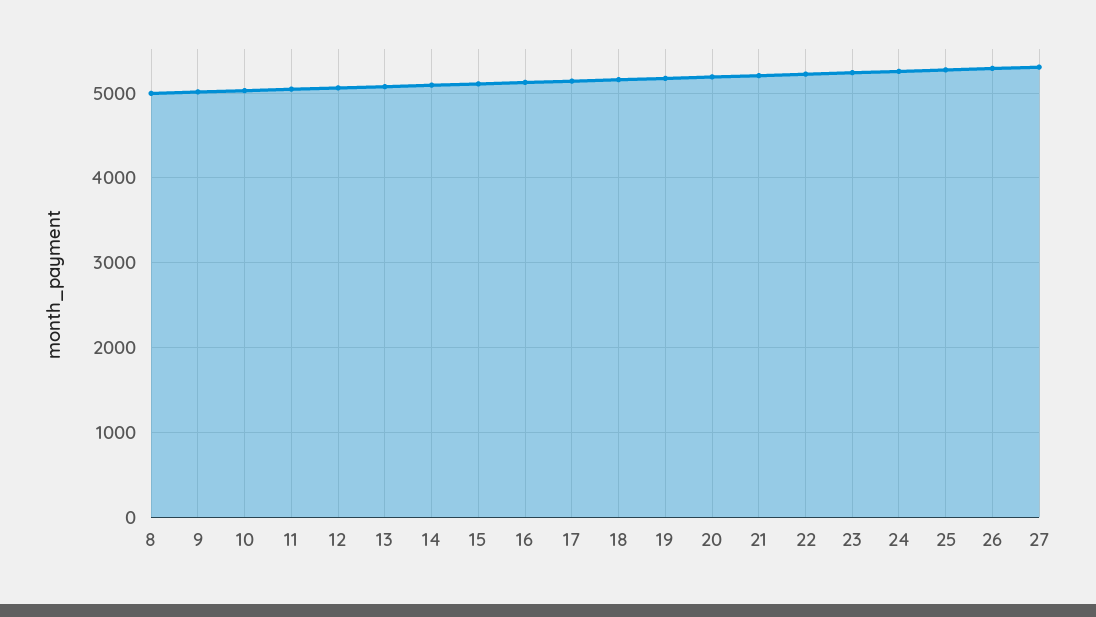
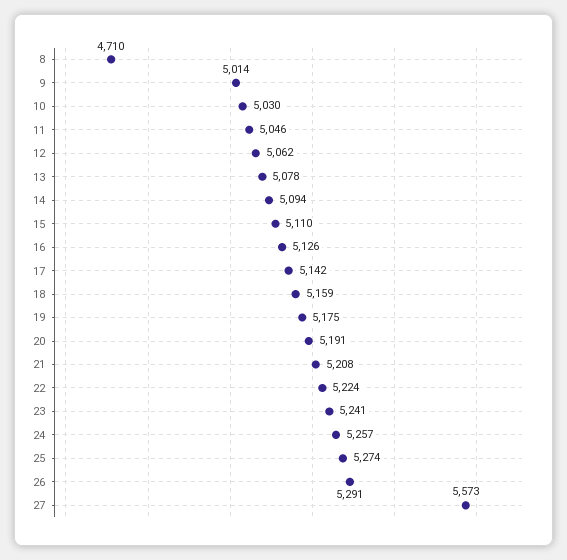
  {
-   "8": 5000,
+   "8": 4710,
    "9": 5014,
    "10": 5030,
    "11": 5046,
    "12": 5062,
    "13": 5078,
    "14": 5094,
    "15": 5110,
    "16": 5126,
    "17": 5142,
    "18": 5159,
    "19": 5175,
    "20": 5191,
    "21": 5208,
    "22": 5224,
    "23": 5241,
    "24": 5257,
    "25": 5274,
    "26": 5291,
-   "27": 5300
+   "27": 5573
  }

